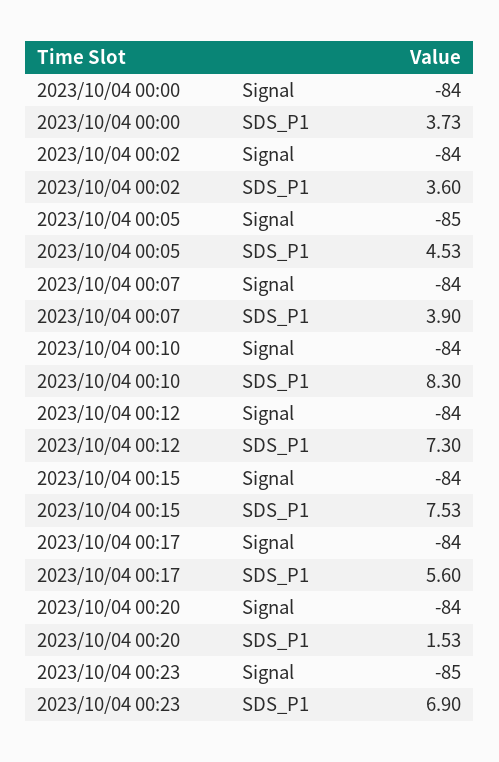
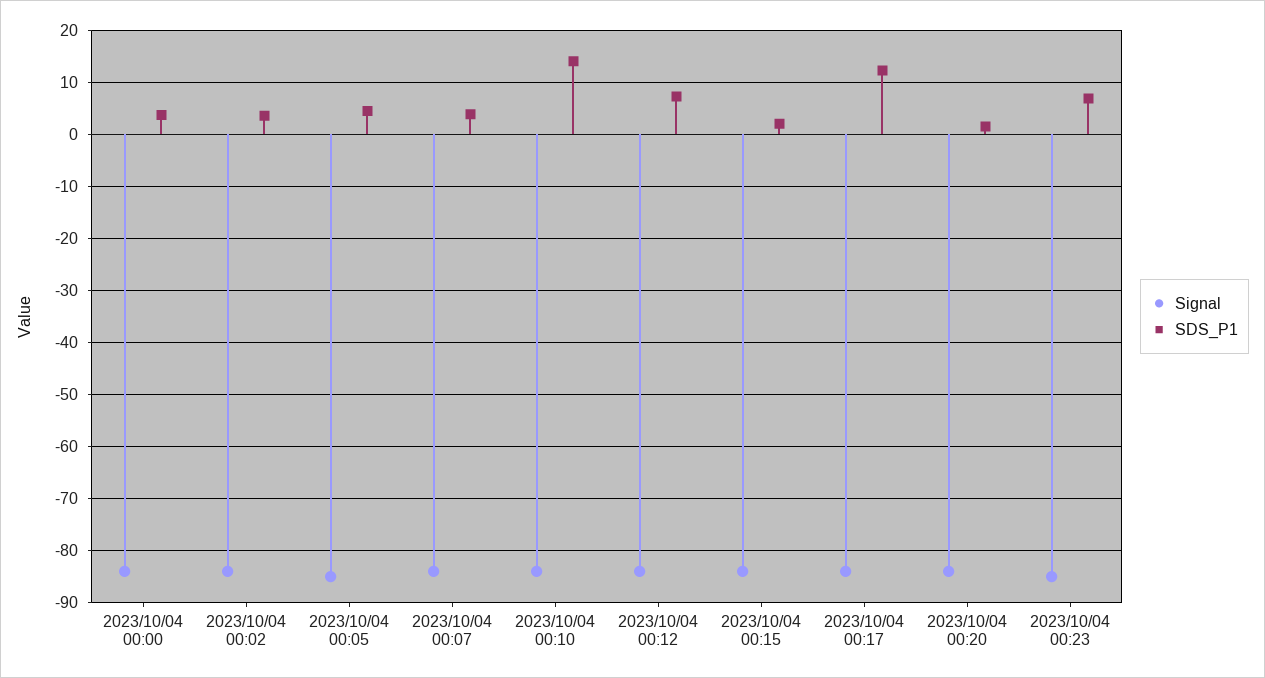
  {
    "Signal": {
      "2023/10/04 00:00": -84,
      "2023/10/04 00:02": -84,
      "2023/10/04 00:05": -85,
      "2023/10/04 00:07": -84,
      "2023/10/04 00:10": -84,
      "2023/10/04 00:12": -84,
      "2023/10/04 00:15": -84,
      "2023/10/04 00:17": -84,
      "2023/10/04 00:20": -84,
      "2023/10/04 00:23": -85
    },
    "SDS_P1": {
      "2023/10/04 00:00": 3.73,
      "2023/10/04 00:02": 3.6,
      "2023/10/04 00:05": 4.53,
      "2023/10/04 00:07": 3.9,
-     "2023/10/04 00:10": 8.3,
+     "2023/10/04 00:10": 14,
      "2023/10/04 00:12": 7.3,
-     "2023/10/04 00:15": 7.53,
+     "2023/10/04 00:15": 2,
-     "2023/10/04 00:17": 5.6,
+     "2023/10/04 00:17": 12,
      "2023/10/04 00:20": 1.53,
      "2023/10/04 00:23": 6.9
    }
  }

